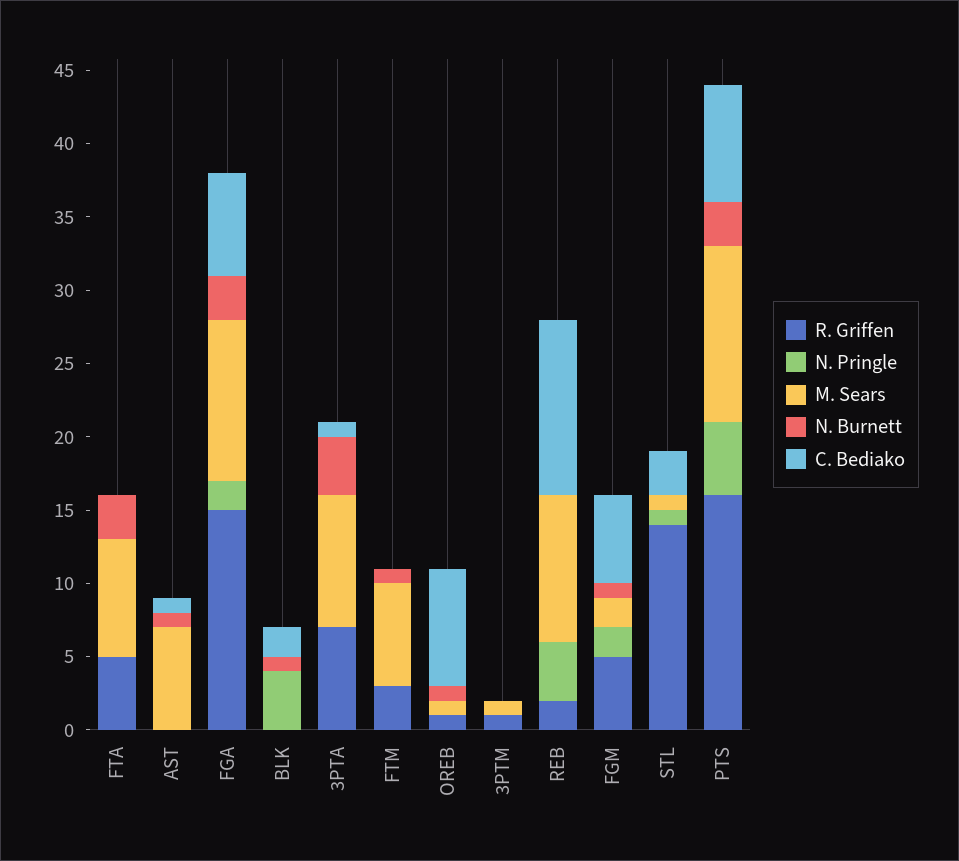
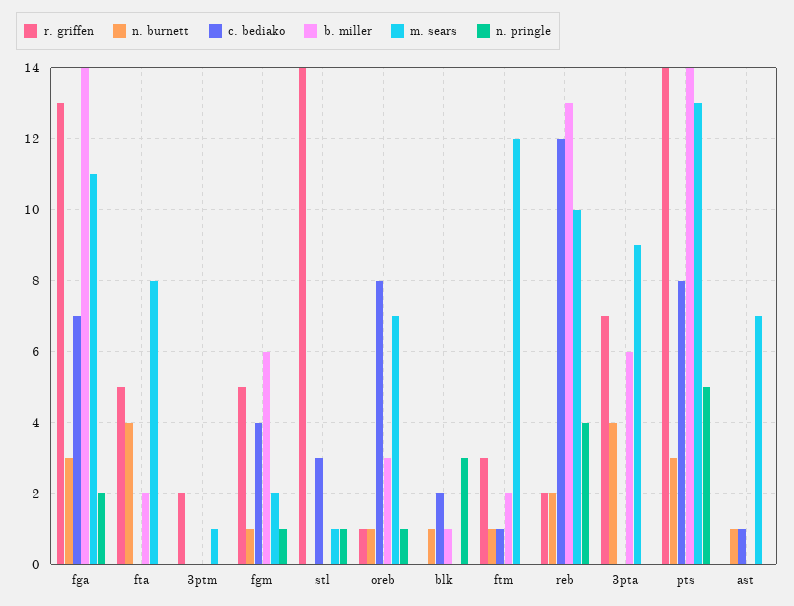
  {
    "R. Griffen": {
      "FTA": 5,
      "AST": 0,
-     "FGA": 15,
+     "FGA": 13,
      "BLK": 0,
      "3PTA": 7,
      "FTM": 3,
      "OREB": 1,
-     "3PTM": 1,
+     "3PTM": 2,
      "REB": 2,
      "FGM": 5,
      "STL": 14,
-     "PTS": 16
+     "PTS": 14
    },
    "N. Pringle": {
      "FTA": 0,
      "AST": 0,
      "FGA": 2,
-     "BLK": 4,
+     "BLK": 3,
      "3PTA": 0,
      "FTM": 0,
-     "OREB": 0,
+     "OREB": 1,
      "3PTM": 0,
      "REB": 4,
-     "FGM": 2,
+     "FGM": 1,
      "STL": 1,
      "PTS": 5
    },
    "M. Sears": {
      "FTA": 8,
      "AST": 7,
      "FGA": 11,
      "BLK": 0,
      "3PTA": 9,
-     "FTM": 7,
+     "FTM": 12,
-     "OREB": 1,
+     "OREB": 7,
      "3PTM": 1,
      "REB": 10,
      "FGM": 2,
      "STL": 1,
-     "PTS": 12
+     "PTS": 13
    },
    "N. Burnett": {
-     "FTA": 3,
+     "FTA": 4,
      "AST": 1,
      "FGA": 3,
      "BLK": 1,
      "3PTA": 4,
      "FTM": 1,
      "OREB": 1,
      "3PTM": 0,
-     "REB": 0,
+     "REB": 2,
      "FGM": 1,
      "STL": 0,
      "PTS": 3
    },
    "C. Bediako": {
      "FTA": 0,
      "AST": 1,
      "FGA": 7,
      "BLK": 2,
-     "3PTA": 1,
+     "3PTA": 0,
-     "FTM": 0,
+     "FTM": 1,
      "OREB": 8,
      "3PTM": 0,
      "REB": 12,
-     "FGM": 6,
+     "FGM": 4,
      "STL": 3,
      "PTS": 8
-   }
+   },
+   "b. miller": {
+     "FGA": 14,
+     "FTA": 2,
+     "3PTM": 0,
+     "FGM": 6,
+     "STL": 0,
+     "OREB": 3,
+     "BLK": 1,
+     "FTM": 2,
+     "REB": 13,
+     "3PTA": 6,
+     "PTS": 14,
+     "AST": 0
+   }
  }

